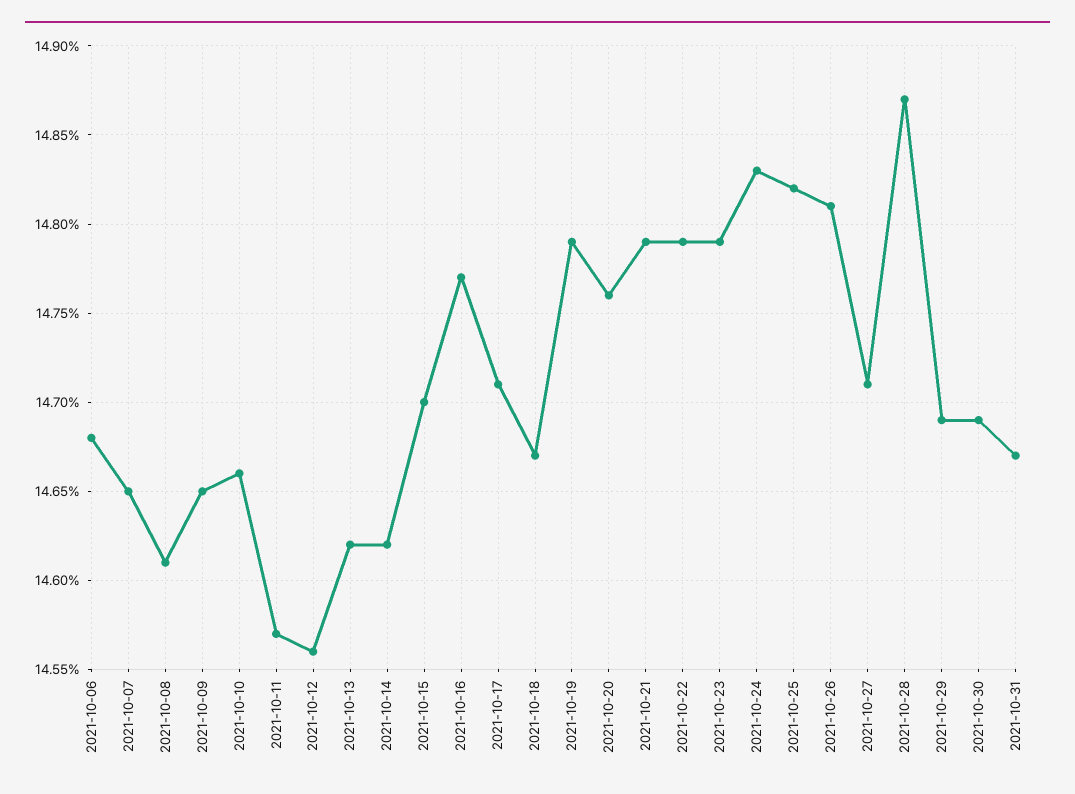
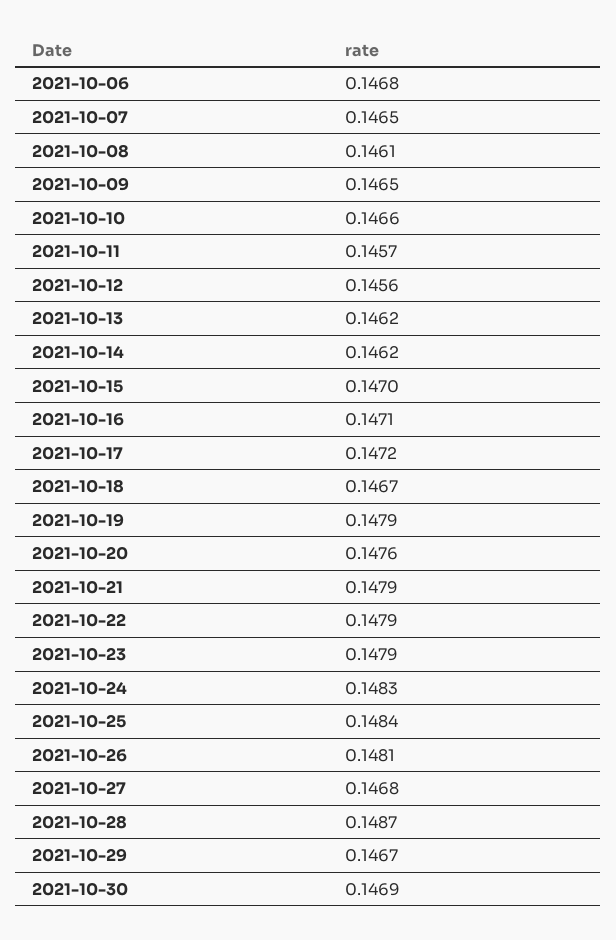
  {
    "2021-10-06": 0.1468,
    "2021-10-07": 0.1465,
    "2021-10-08": 0.1461,
    "2021-10-09": 0.1465,
    "2021-10-10": 0.1466,
    "2021-10-11": 0.1457,
    "2021-10-12": 0.1456,
    "2021-10-13": 0.1462,
    "2021-10-14": 0.1462,
    "2021-10-15": 0.147,
-   "2021-10-16": 0.1477,
+   "2021-10-16": 0.1471,
-   "2021-10-17": 0.1471,
+   "2021-10-17": 0.1472,
    "2021-10-18": 0.1467,
    "2021-10-19": 0.1479,
    "2021-10-20": 0.1476,
    "2021-10-21": 0.1479,
    "2021-10-22": 0.1479,
    "2021-10-23": 0.1479,
    "2021-10-24": 0.1483,
-   "2021-10-25": 0.1482,
+   "2021-10-25": 0.1484,
    "2021-10-26": 0.1481,
-   "2021-10-27": 0.1471,
+   "2021-10-27": 0.1468,
    "2021-10-28": 0.1487,
-   "2021-10-29": 0.1469,
+   "2021-10-29": 0.1467,
-   "2021-10-30": 0.1469,
+   "2021-10-30": 0.1469
-   "2021-10-31": 0.1467
  }

